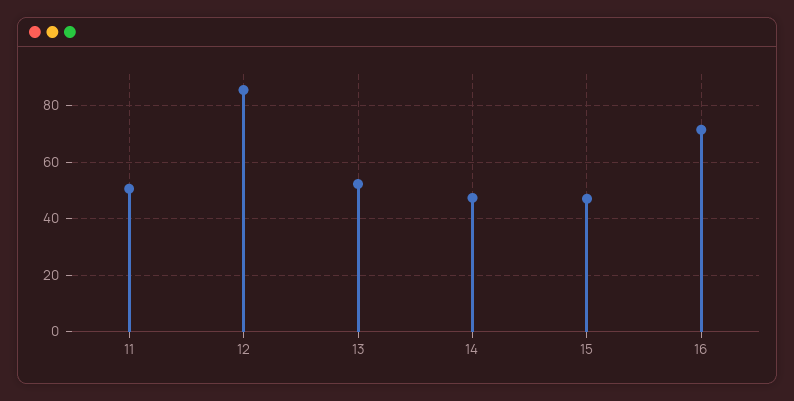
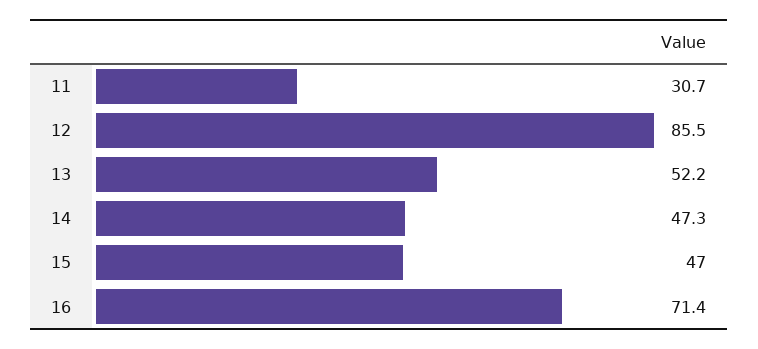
  {
-   "11": 50,
+   "11": 30.7,
    "12": 85.5,
    "13": 52.2,
    "14": 47.3,
    "15": 47,
    "16": 71.4
  }

